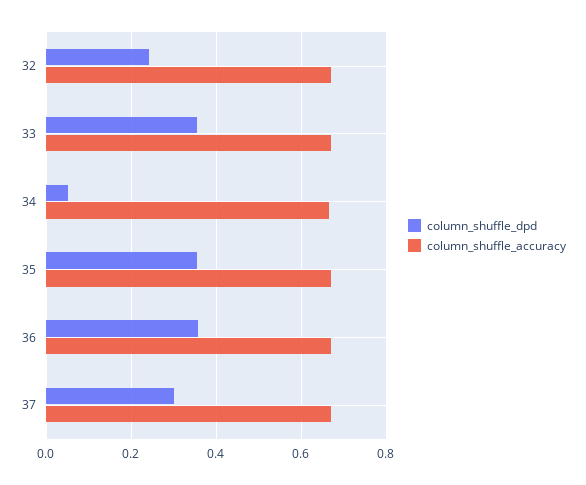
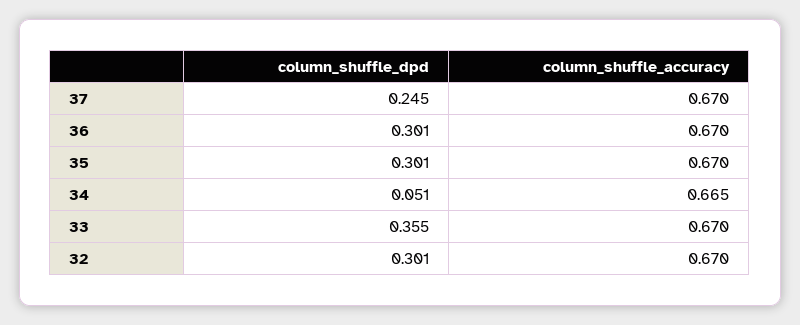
  {
    "column_shuffle_dpd": {
-     "32": 0.24,
+     "32": 0.301,
      "33": 0.355,
      "34": 0.051,
-     "35": 0.36,
+     "35": 0.301,
-     "36": 0.36,
+     "36": 0.301,
-     "37": 0.3
+     "37": 0.245
    },
    "column_shuffle_accuracy": {
      "32": 0.67,
      "33": 0.67,
      "34": 0.665,
      "35": 0.67,
      "36": 0.67,
      "37": 0.67
    }
  }

